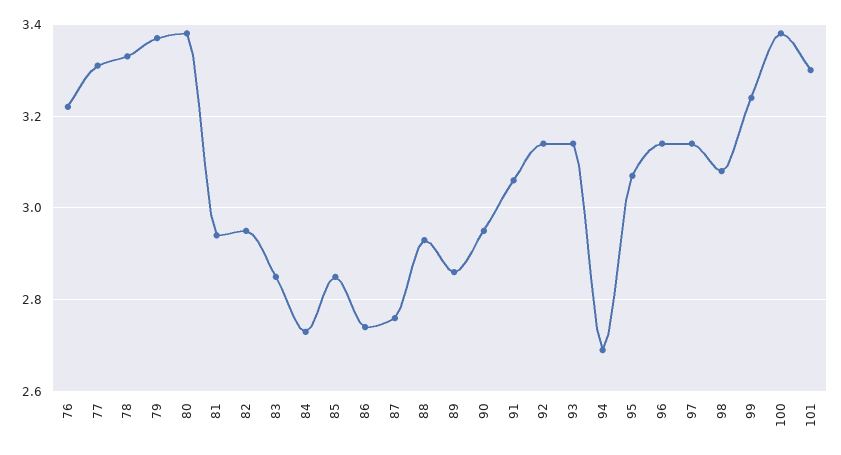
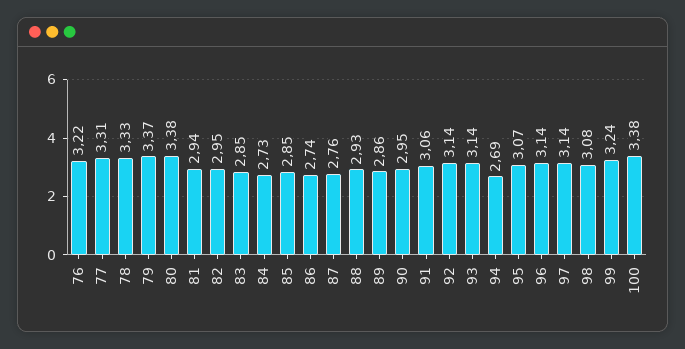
  {
    "76": 3.22,
    "77": 3.31,
    "78": 3.33,
    "79": 3.37,
    "80": 3.38,
    "81": 2.94,
    "82": 2.95,
    "83": 2.85,
    "84": 2.73,
    "85": 2.85,
    "86": 2.74,
    "87": 2.76,
    "88": 2.93,
    "89": 2.86,
    "90": 2.95,
    "91": 3.06,
    "92": 3.14,
    "93": 3.14,
    "94": 2.69,
    "95": 3.07,
    "96": 3.14,
    "97": 3.14,
    "98": 3.08,
    "99": 3.24,
-   "100": 3.38,
+   "100": 3.38
-   "101": 3.3
  }

